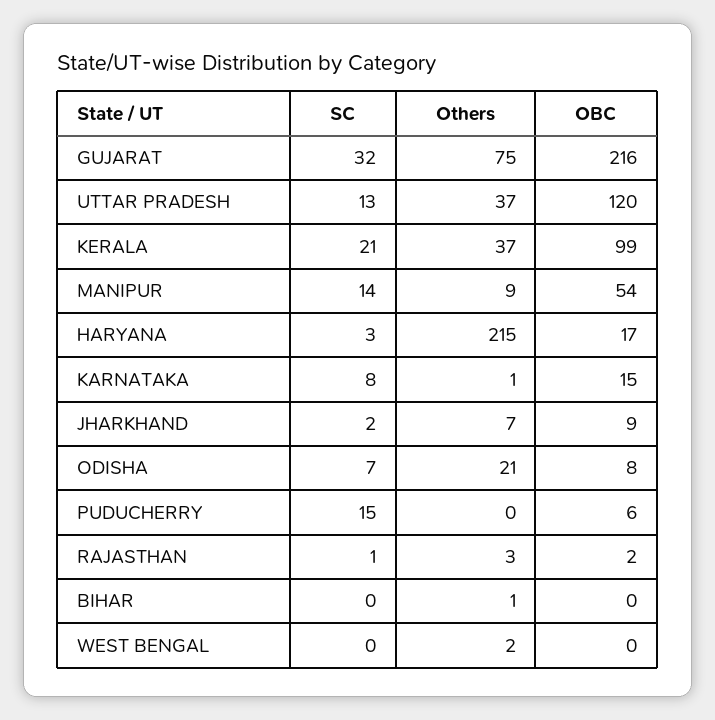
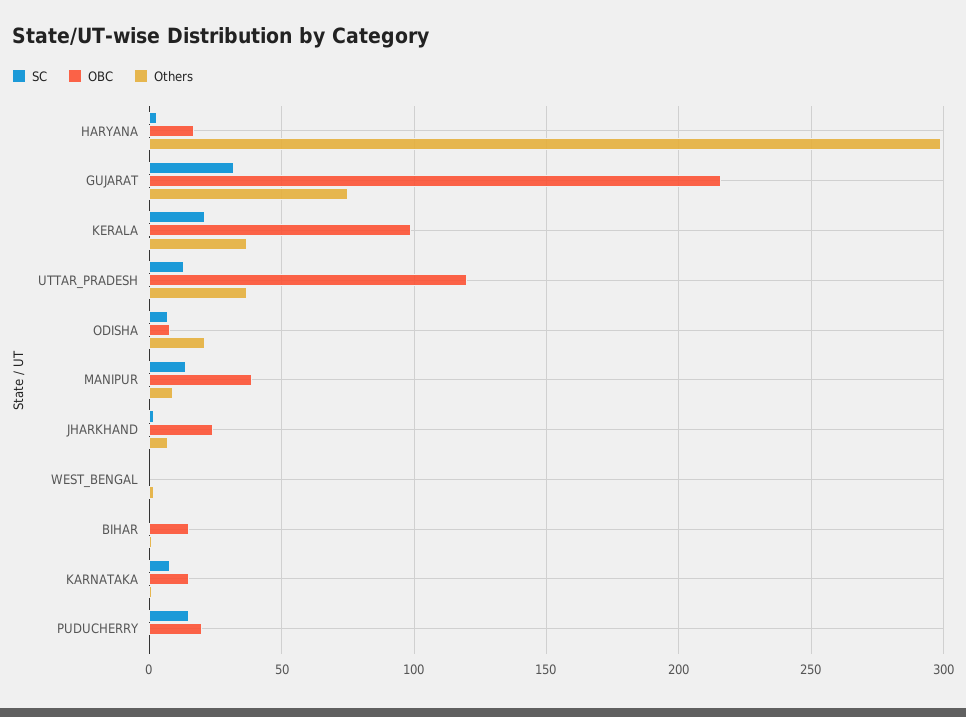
  {
    "SC": {
      "GUJARAT": 32,
      "UTTAR PRADESH": 13,
      "KERALA": 21,
      "MANIPUR": 14,
      "HARYANA": 3,
      "KARNATAKA": 8,
      "JHARKHAND": 2,
      "ODISHA": 7,
      "PUDUCHERRY": 15,
-     "RAJASTHAN": 1,
      "BIHAR": 0,
      "WEST BENGAL": 0
    },
    "Others": {
      "GUJARAT": 75,
      "UTTAR PRADESH": 37,
      "KERALA": 37,
      "MANIPUR": 9,
-     "HARYANA": 215,
+     "HARYANA": 300,
      "KARNATAKA": 1,
      "JHARKHAND": 7,
      "ODISHA": 21,
      "PUDUCHERRY": 0,
-     "RAJASTHAN": 3,
      "BIHAR": 1,
      "WEST BENGAL": 2
    },
    "OBC": {
      "GUJARAT": 216,
      "UTTAR PRADESH": 120,
      "KERALA": 99,
-     "MANIPUR": 54,
+     "MANIPUR": 40,
      "HARYANA": 17,
      "KARNATAKA": 15,
-     "JHARKHAND": 9,
+     "JHARKHAND": 25,
      "ODISHA": 8,
-     "PUDUCHERRY": 6,
+     "PUDUCHERRY": 20,
-     "RAJASTHAN": 2,
-     "BIHAR": 0,
+     "BIHAR": 15,
      "WEST BENGAL": 0
    }
  }

